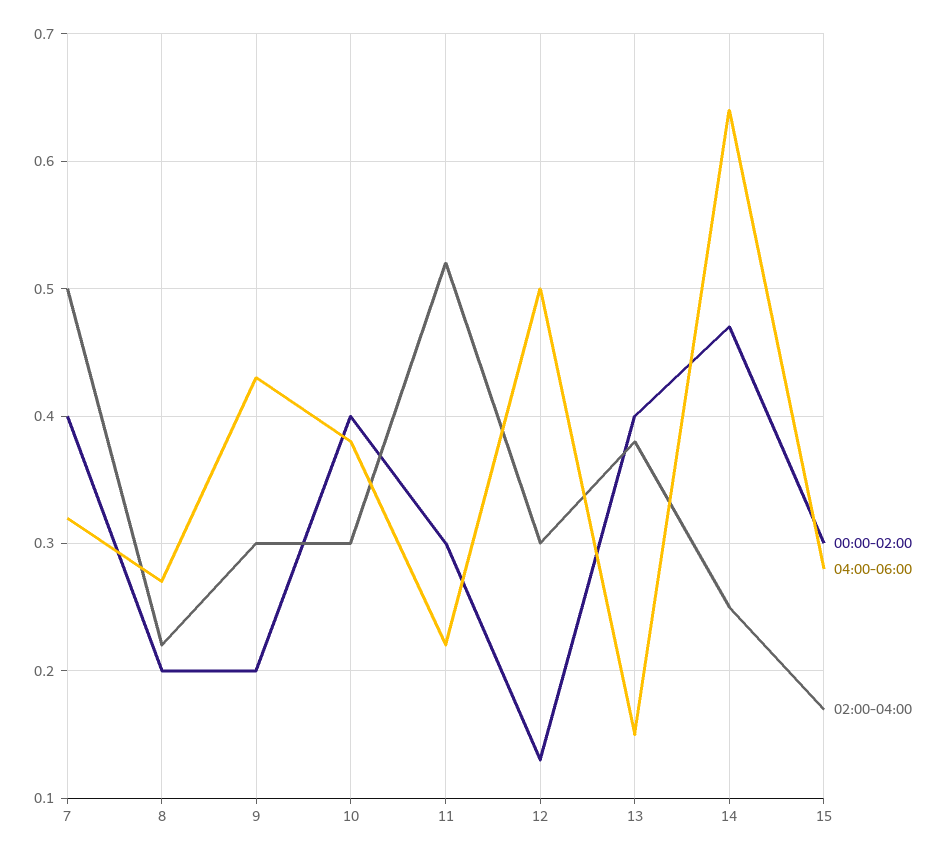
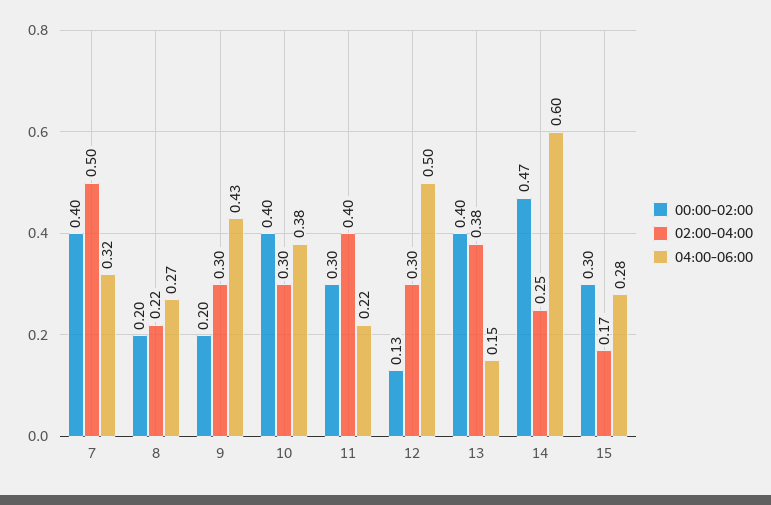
  {
    "00:00-02:00": {
      "7": 0.4,
      "8": 0.2,
      "9": 0.2,
      "10": 0.4,
      "11": 0.3,
      "12": 0.13,
      "13": 0.4,
      "14": 0.47,
      "15": 0.3
    },
    "04:00-06:00": {
      "7": 0.32,
      "8": 0.27,
      "9": 0.43,
      "10": 0.38,
      "11": 0.22,
      "12": 0.5,
      "13": 0.15,
-     "14": 0.64,
+     "14": 0.6,
      "15": 0.28
    },
    "02:00-04:00": {
      "7": 0.5,
      "8": 0.22,
      "9": 0.3,
      "10": 0.3,
-     "11": 0.52,
+     "11": 0.4,
      "12": 0.3,
      "13": 0.38,
      "14": 0.25,
      "15": 0.17
    }
  }

